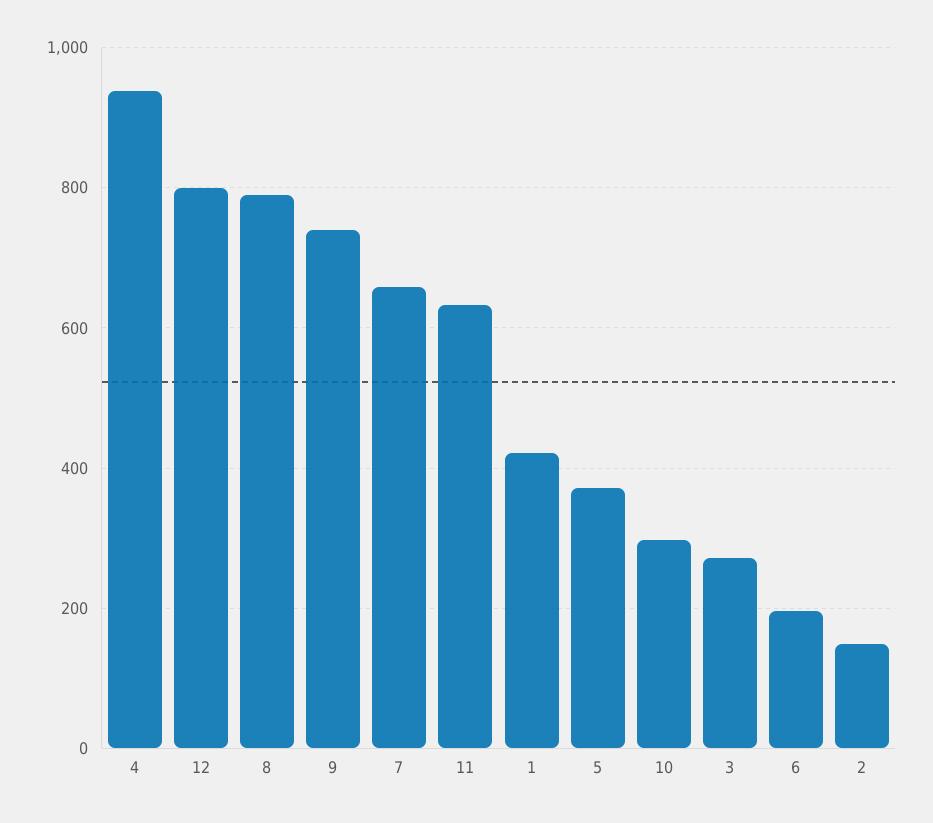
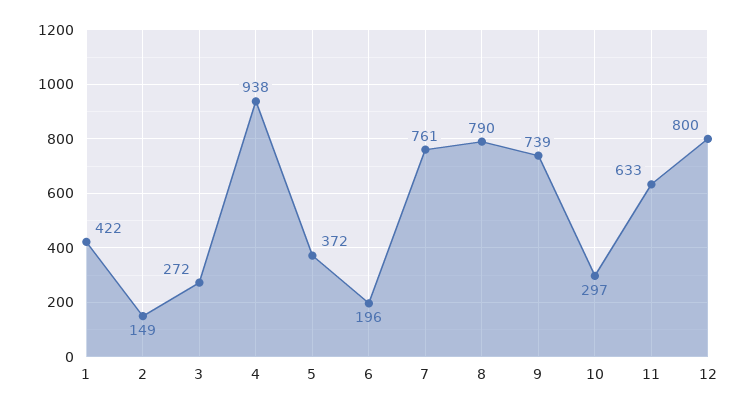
  {
    "4": 938,
    "12": 800,
    "8": 790,
    "9": 739,
-   "7": 660,
+   "7": 761,
    "11": 633,
    "1": 422,
    "5": 372,
    "10": 297,
    "3": 272,
    "6": 196,
    "2": 149
  }

